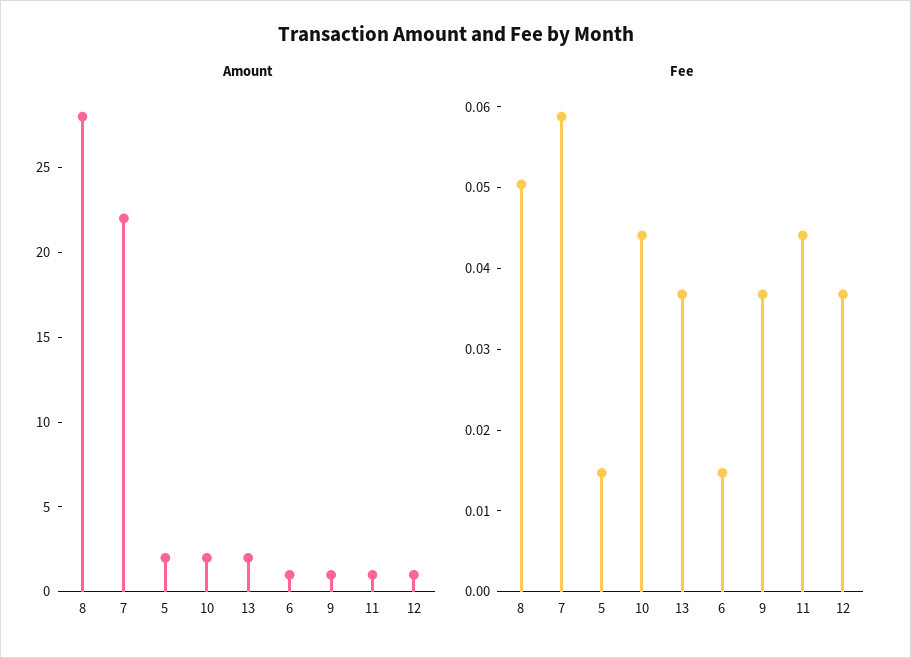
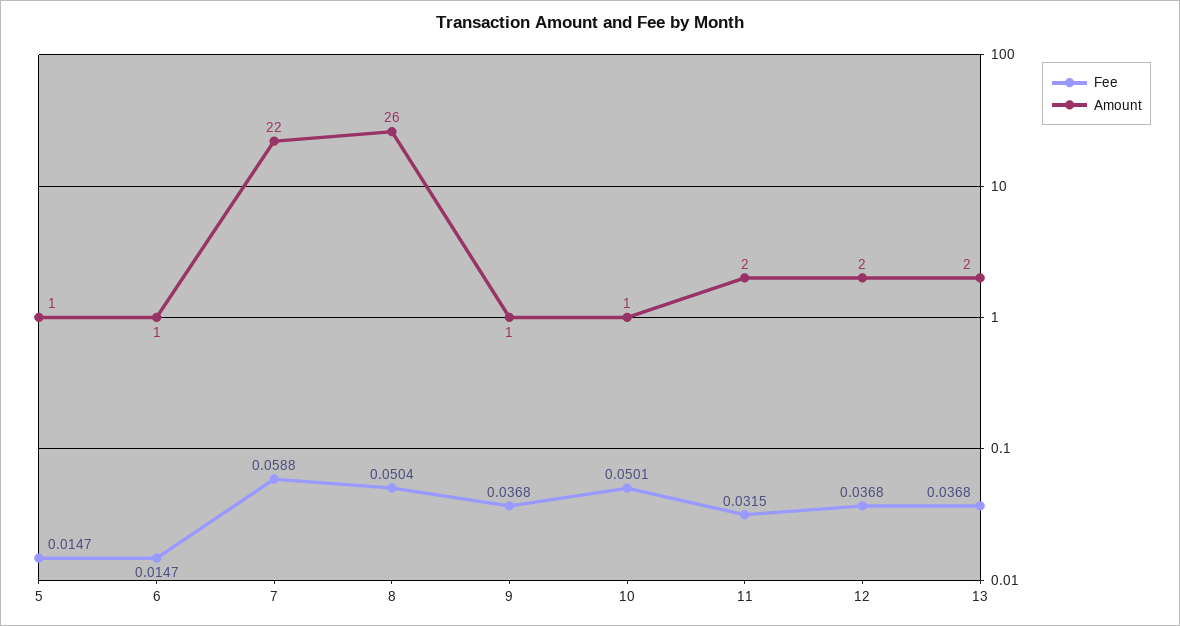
  {
    "Amount": {
-     "8": 28,
+     "8": 26,
      "7": 22,
-     "5": 2,
+     "5": 1,
-     "10": 2,
+     "10": 1,
      "13": 2,
      "6": 1,
      "9": 1,
-     "11": 1,
+     "11": 2,
-     "12": 1
+     "12": 2
    },
    "Fee": {
      "8": 0.0504,
      "7": 0.0588,
      "5": 0.0147,
-     "10": 0.044,
+     "10": 0.0501,
      "13": 0.0368,
      "6": 0.0147,
      "9": 0.0368,
-     "11": 0.044,
+     "11": 0.0315,
      "12": 0.0368
    }
  }

